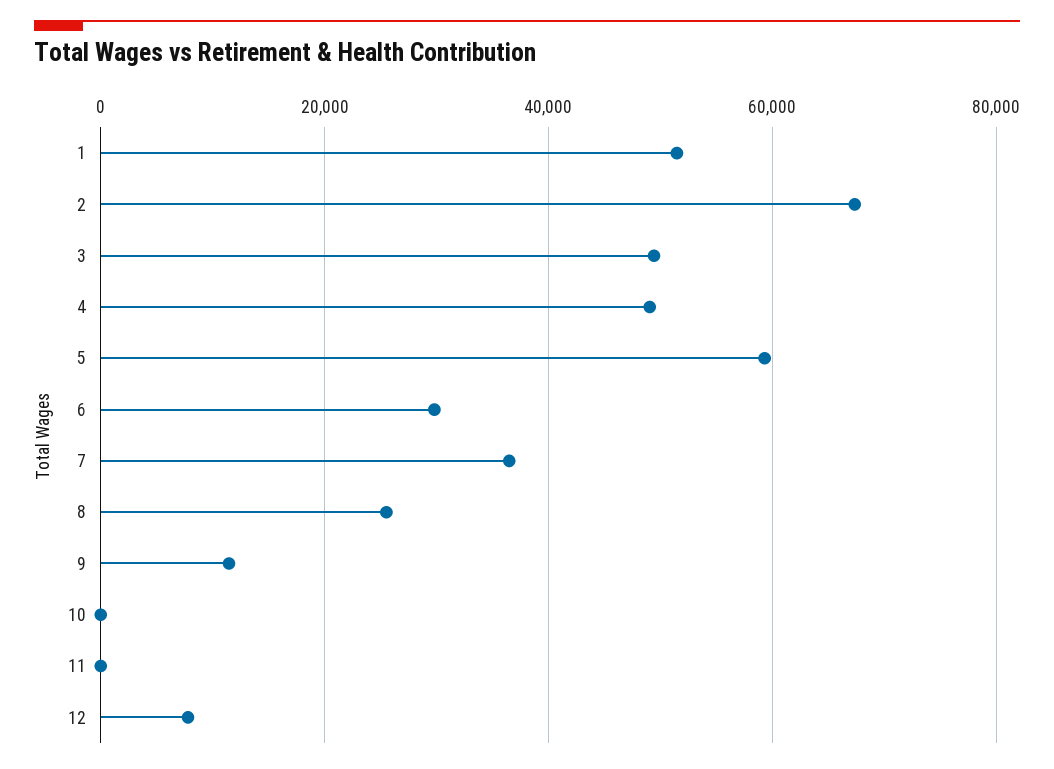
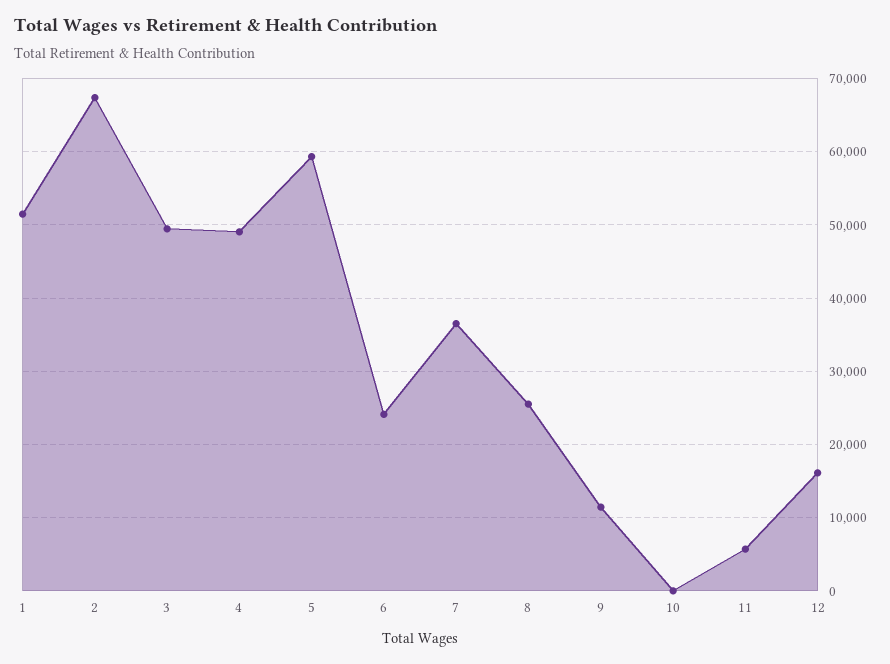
  {
    "1": 51000,
    "2": 67000,
    "3": 49000,
    "4": 49000,
    "5": 59000,
-   "6": 30000,
+   "6": 24000,
    "7": 36000,
    "8": 26000,
    "9": 11000,
    "10": 0,
-   "11": 0,
+   "11": 6000,
-   "12": 8000
+   "12": 16000
  }

